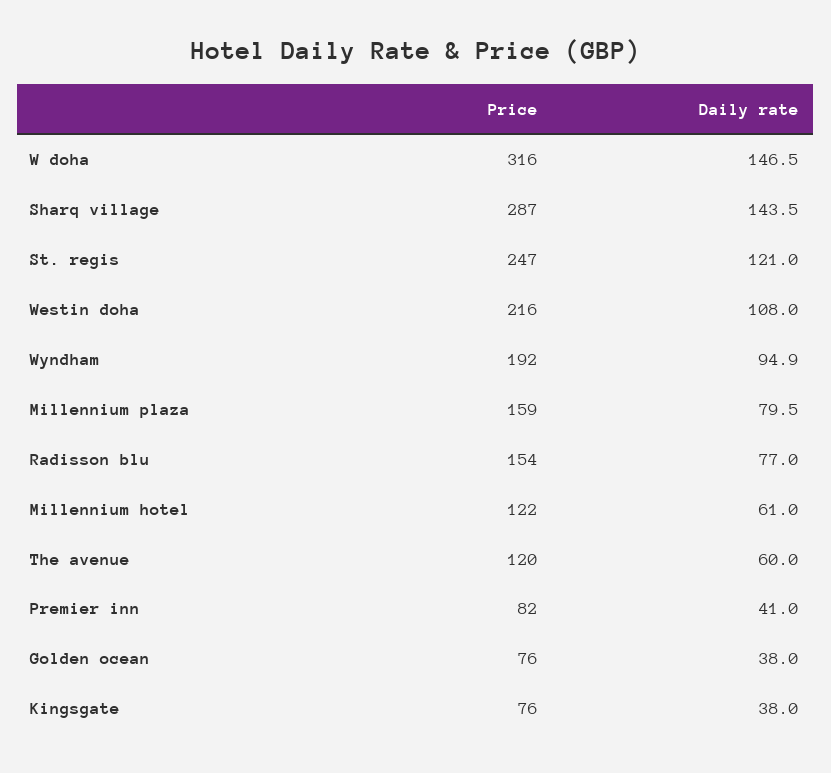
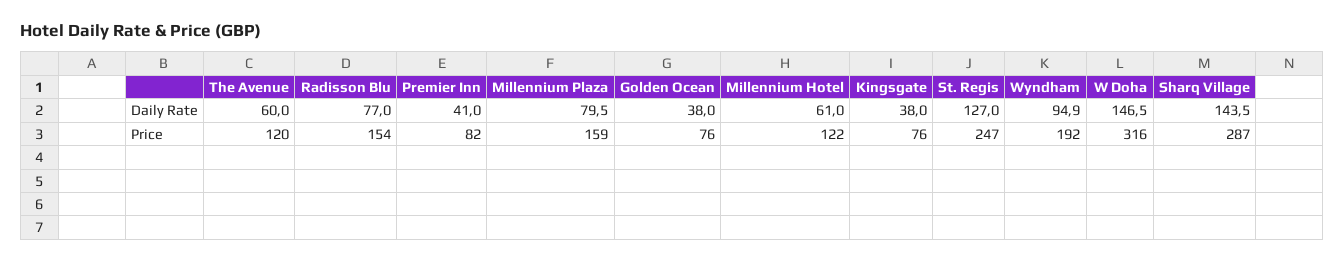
  {
    "Price": {
      "W doha": 316,
      "Sharq village": 287,
      "St. regis": 247,
-     "Westin doha": 216,
      "Wyndham": 192,
      "Millennium plaza": 159,
      "Radisson blu": 154,
      "Millennium hotel": 122,
      "The avenue": 120,
      "Premier inn": 82,
      "Golden ocean": 76,
      "Kingsgate": 76
    },
    "Daily rate": {
      "W doha": 146.5,
      "Sharq village": 143.5,
-     "St. regis": 121,
+     "St. regis": 127,
-     "Westin doha": 108,
      "Wyndham": 94.9,
      "Millennium plaza": 79.5,
      "Radisson blu": 77,
      "Millennium hotel": 61,
      "The avenue": 60,
      "Premier inn": 41,
      "Golden ocean": 38,
      "Kingsgate": 38
    }
  }

